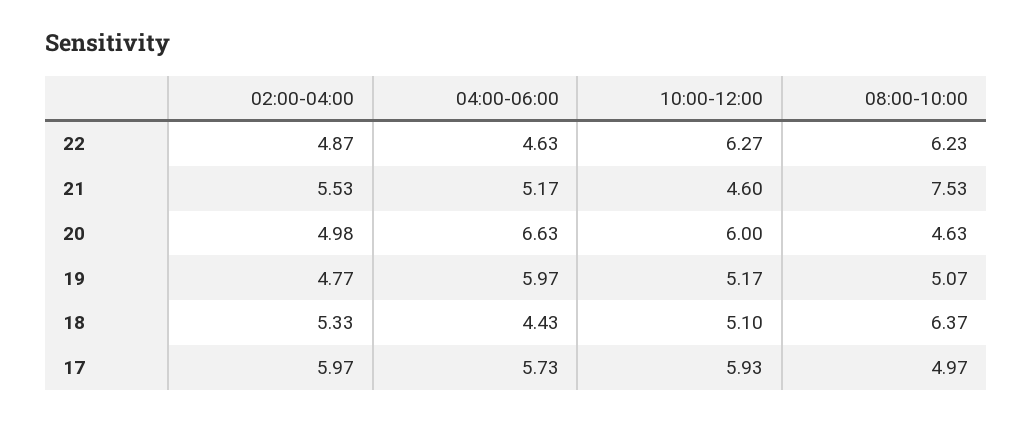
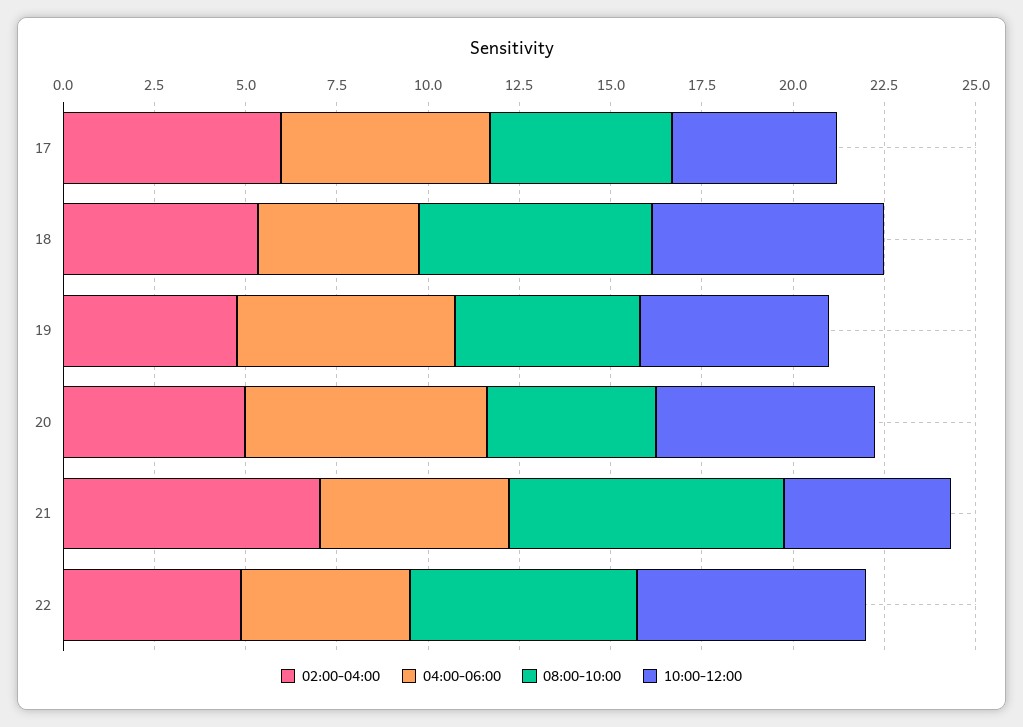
  {
    "02:00-04:00": {
      "22": 4.87,
-     "21": 5.53,
+     "21": 7,
      "20": 4.98,
      "19": 4.77,
      "18": 5.33,
      "17": 5.97
    },
    "04:00-06:00": {
      "22": 4.63,
      "21": 5.17,
      "20": 6.63,
      "19": 5.97,
      "18": 4.43,
      "17": 5.73
    },
    "10:00-12:00": {
      "22": 6.27,
      "21": 4.6,
      "20": 6,
      "19": 5.17,
-     "18": 5.1,
+     "18": 6.5,
-     "17": 5.93
+     "17": 4.5
    },
    "08:00-10:00": {
      "22": 6.23,
      "21": 7.53,
      "20": 4.63,
      "19": 5.07,
      "18": 6.37,
      "17": 4.97
    }
  }

